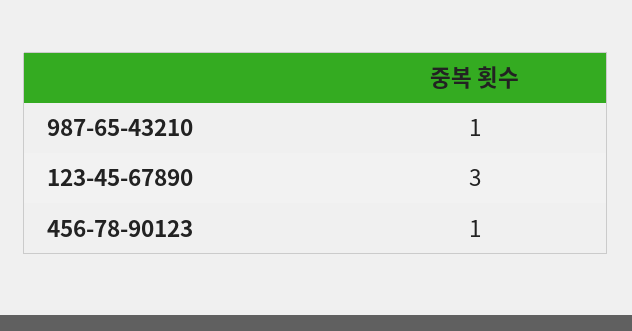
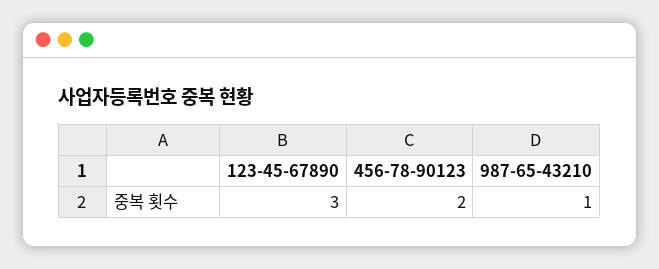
  {
    "987-65-43210": 1,
    "123-45-67890": 3,
-   "456-78-90123": 1
+   "456-78-90123": 2
  }

